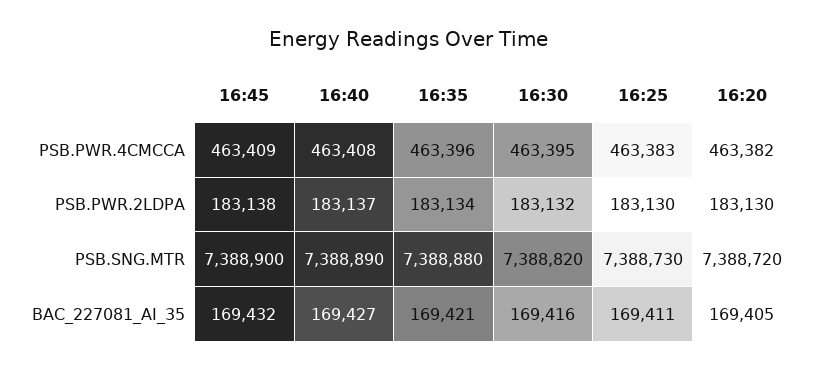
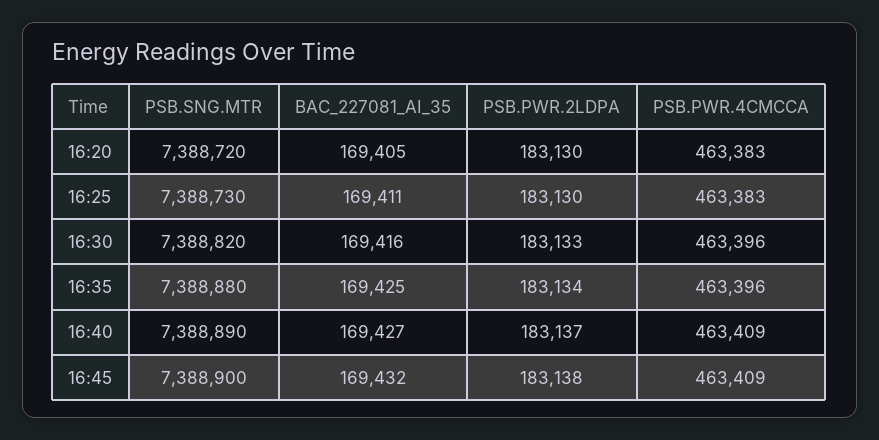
  {
    "16:45": {
      "PSB.PWR.4CMCCA": 463409,
      "PSB.PWR.2LDPA": 183138,
      "PSB.SNG.MTR": 7388900,
      "BAC_227081_AI_35": 169432
    },
    "16:40": {
-     "PSB.PWR.4CMCCA": 463408,
+     "PSB.PWR.4CMCCA": 463409,
      "PSB.PWR.2LDPA": 183137,
      "PSB.SNG.MTR": 7388890,
      "BAC_227081_AI_35": 169427
    },
    "16:35": {
      "PSB.PWR.4CMCCA": 463396,
      "PSB.PWR.2LDPA": 183134,
      "PSB.SNG.MTR": 7388880,
-     "BAC_227081_AI_35": 169421
+     "BAC_227081_AI_35": 169425
    },
    "16:30": {
-     "PSB.PWR.4CMCCA": 463395,
+     "PSB.PWR.4CMCCA": 463396,
-     "PSB.PWR.2LDPA": 183132,
+     "PSB.PWR.2LDPA": 183133,
      "PSB.SNG.MTR": 7388820,
      "BAC_227081_AI_35": 169416
    },
    "16:25": {
      "PSB.PWR.4CMCCA": 463383,
      "PSB.PWR.2LDPA": 183130,
      "PSB.SNG.MTR": 7388730,
      "BAC_227081_AI_35": 169411
    },
    "16:20": {
-     "PSB.PWR.4CMCCA": 463382,
+     "PSB.PWR.4CMCCA": 463383,
      "PSB.PWR.2LDPA": 183130,
      "PSB.SNG.MTR": 7388720,
      "BAC_227081_AI_35": 169405
    }
  }

